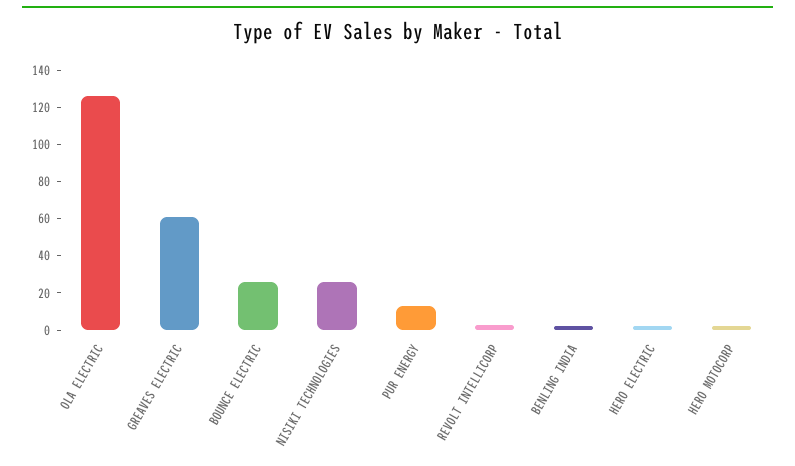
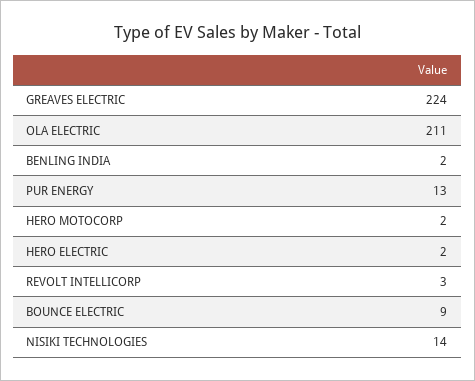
  {
-   "OLA ELECTRIC": 125,
+   "OLA ELECTRIC": 211,
-   "GREAVES ELECTRIC": 60,
+   "GREAVES ELECTRIC": 224,
-   "BOUNCE ELECTRIC": 25,
+   "BOUNCE ELECTRIC": 9,
-   "NISIKI TECHNOLOGIES": 25,
+   "NISIKI TECHNOLOGIES": 14,
    "PUR ENERGY": 13,
    "REVOLT INTELLICORP": 3,
    "BENLING INDIA": 2,
    "HERO ELECTRIC": 2,
    "HERO MOTOCORP": 2
  }

